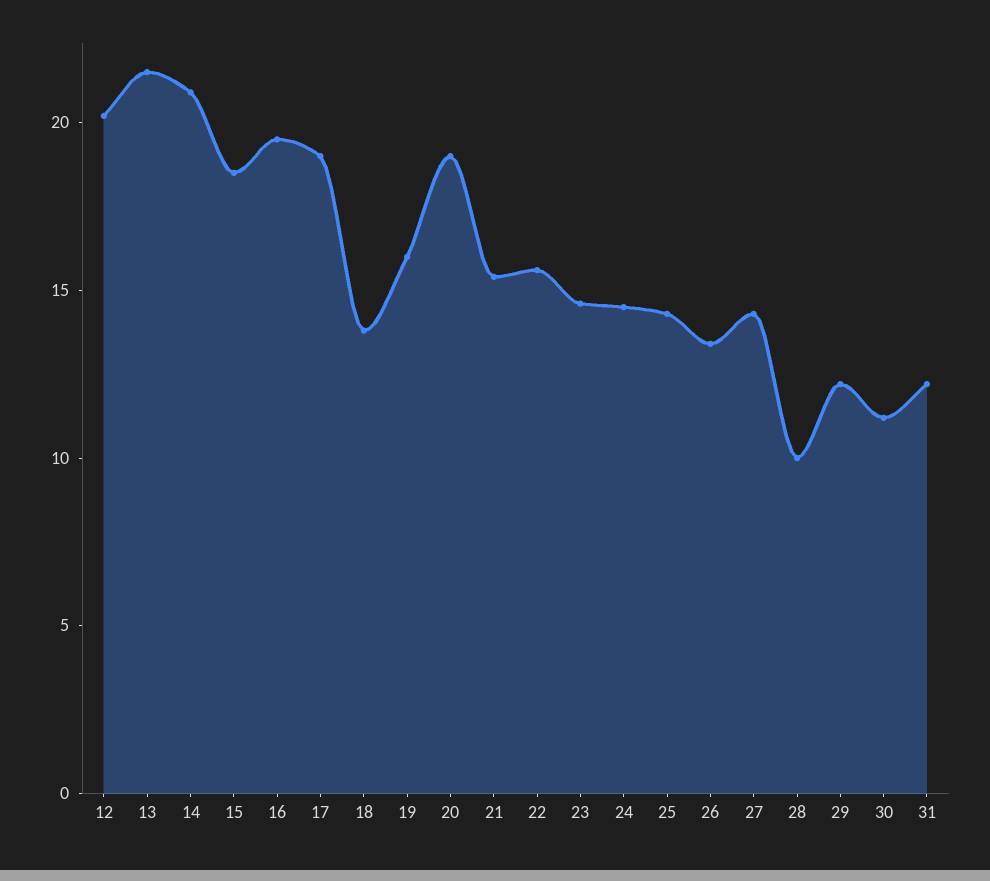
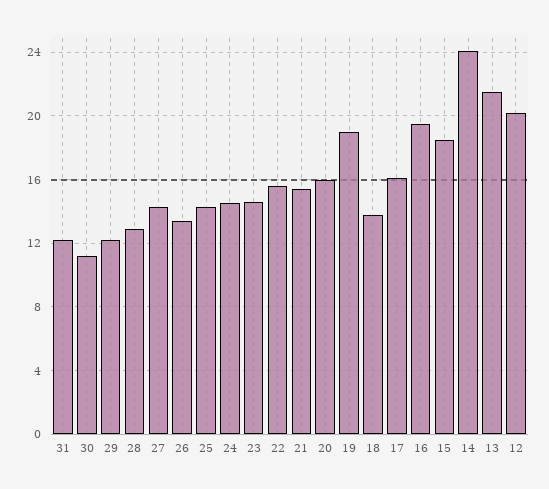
  {
    "12": 20,
    "13": 21.5,
-   "14": 21,
+   "14": 24,
    "15": 18.5,
    "16": 19.5,
-   "17": 19,
+   "17": 16,
    "18": 14,
-   "19": 16,
+   "19": 19,
-   "20": 19,
+   "20": 16,
    "21": 15.5,
    "22": 15.5,
    "23": 14.5,
    "24": 14.5,
    "25": 14.5,
    "26": 13.5,
    "27": 14.5,
-   "28": 10,
+   "28": 13,
    "29": 12,
    "30": 11,
    "31": 12
  }

